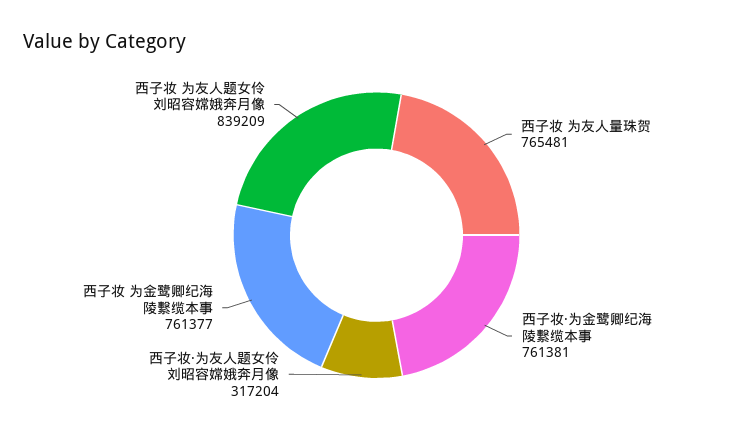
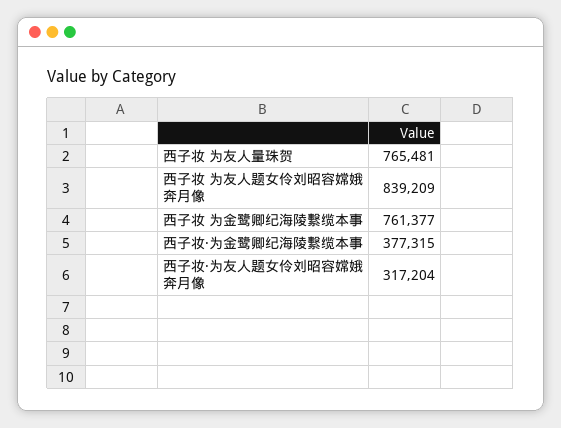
  {
    "西子妆 为友人量珠贺": 765481,
-   "西子妆·为金鹭卿纪海陵繫缆本事": 761381,
+   "西子妆·为金鹭卿纪海陵繫缆本事": 377315,
    "西子妆·为友人题女伶刘昭容嫦娥奔月像": 317204,
    "西子妆 为金鹭卿纪海陵繫缆本事": 761377,
    "西子妆 为友人题女伶刘昭容嫦娥奔月像": 839209
  }

